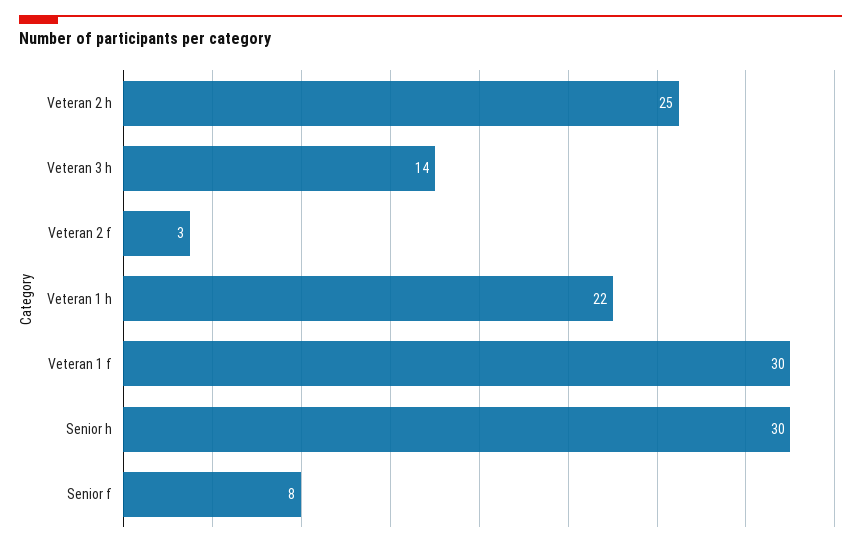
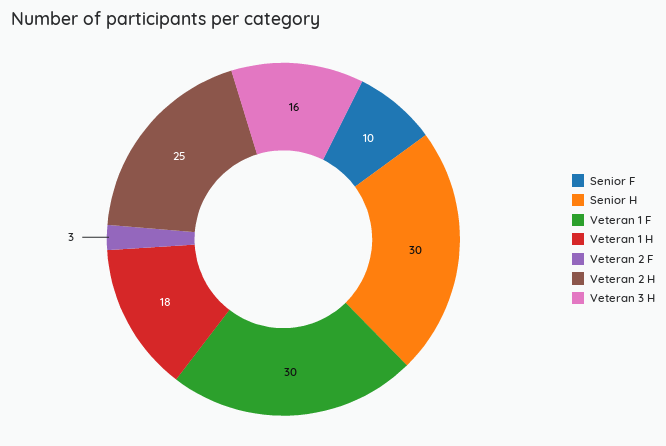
  {
    "Veteran 2 h": 25,
-   "Veteran 3 h": 14,
+   "Veteran 3 h": 16,
    "Veteran 2 f": 3,
-   "Veteran 1 h": 22,
+   "Veteran 1 h": 18,
    "Veteran 1 f": 30,
    "Senior h": 30,
-   "Senior f": 8
+   "Senior f": 10
  }

